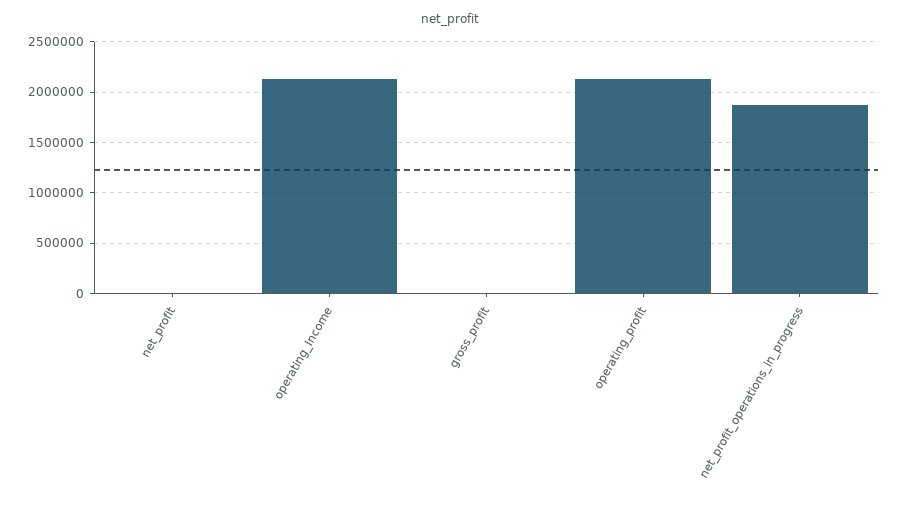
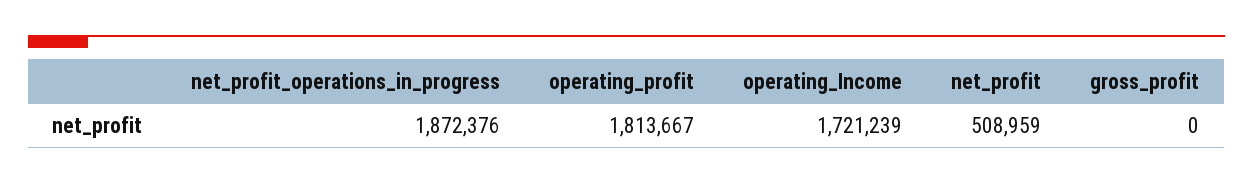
  {
-   "net_profit": 0,
+   "net_profit": 508959,
-   "operating_Income": 2100000,
+   "operating_Income": 1721239,
    "gross_profit": 0,
-   "operating_profit": 2100000,
+   "operating_profit": 1813667,
    "net_profit_operations_in_progress": 1872376
  }

